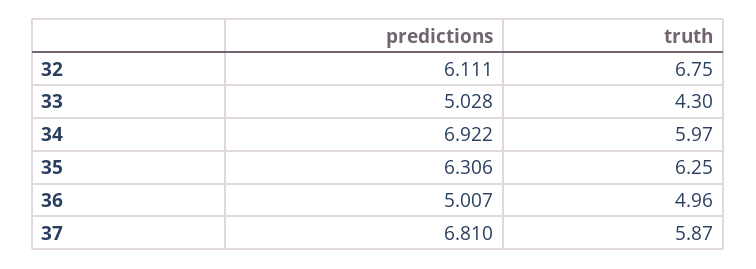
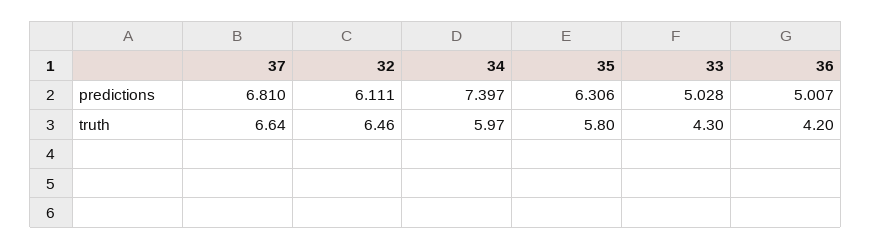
  {
    "predictions": {
      "32": 6.111,
      "33": 5.028,
-     "34": 6.922,
+     "34": 7.397,
      "35": 6.306,
      "36": 5.007,
      "37": 6.81
    },
    "truth": {
-     "32": 6.75,
+     "32": 6.46,
      "33": 4.3,
      "34": 5.97,
-     "35": 6.25,
+     "35": 5.8,
-     "36": 4.96,
+     "36": 4.2,
-     "37": 5.87
+     "37": 6.64
    }
  }

